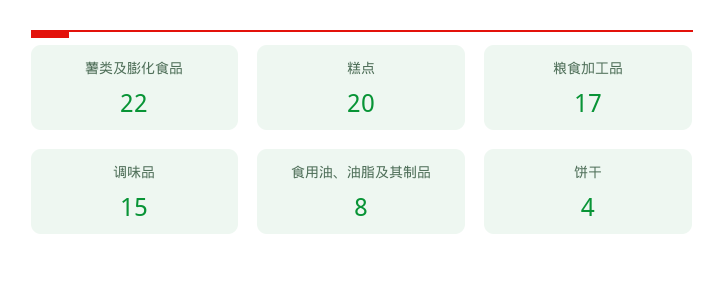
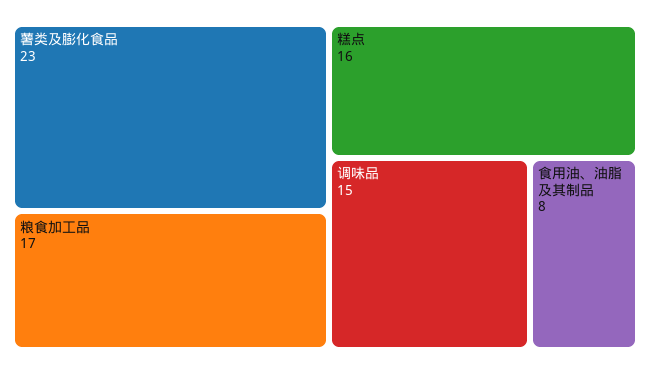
  {
-   "薯类及膨化食品": 22,
+   "薯类及膨化食品": 23,
-   "糕点": 20,
+   "糕点": 16,
    "粮食加工品": 17,
    "调味品": 15,
-   "食用油、油脂及其制品": 8,
+   "食用油、油脂及其制品": 8
-   "饼干": 4
  }

